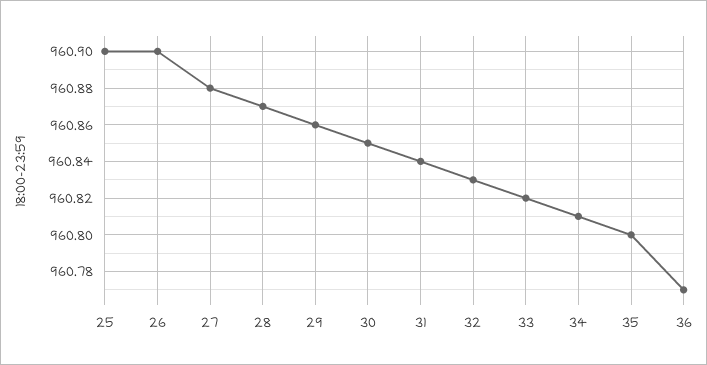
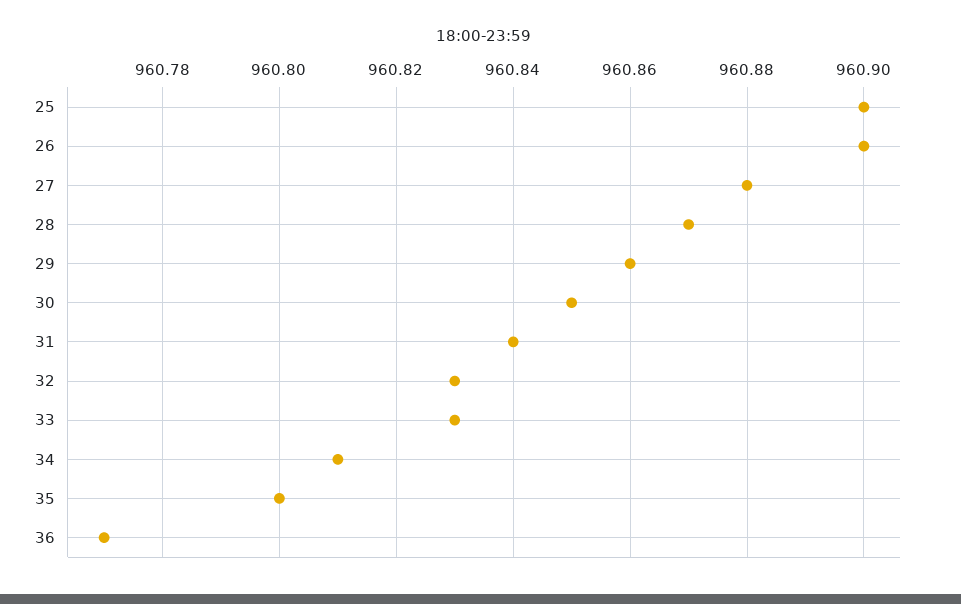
  {
    "25": 960.9,
    "26": 960.9,
    "27": 960.88,
    "28": 960.87,
    "29": 960.86,
    "30": 960.85,
    "31": 960.84,
    "32": 960.83,
-   "33": 960.82,
+   "33": 960.83,
    "34": 960.81,
    "35": 960.8,
    "36": 960.77
  }

